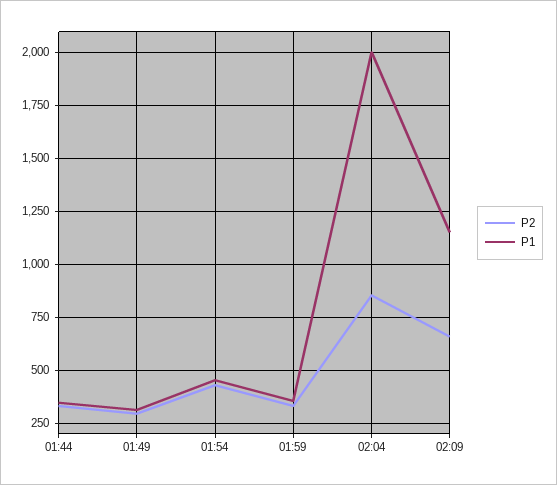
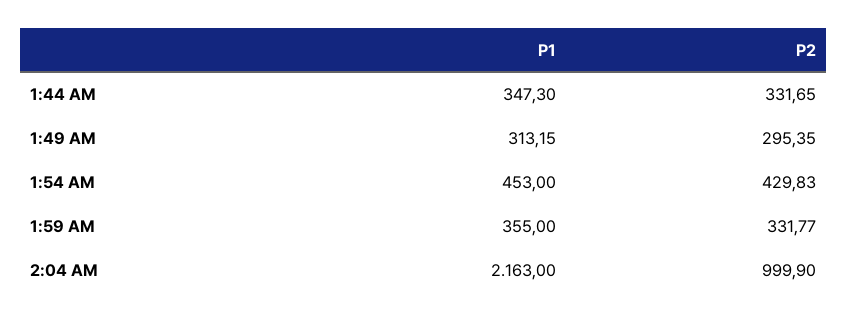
  {
    "P2": {
      "01:44": 331.65,
      "01:49": 295.35,
      "01:54": 429.83,
      "01:59": 331.77,
-     "02:04": 850,
+     "02:04": 999.9
-     "02:09": 650
    },
    "P1": {
      "01:44": 347.3,
      "01:49": 313.15,
      "01:54": 453,
      "01:59": 355,
-     "02:04": 2000,
+     "02:04": 2163
-     "02:09": 1150
    }
  }

